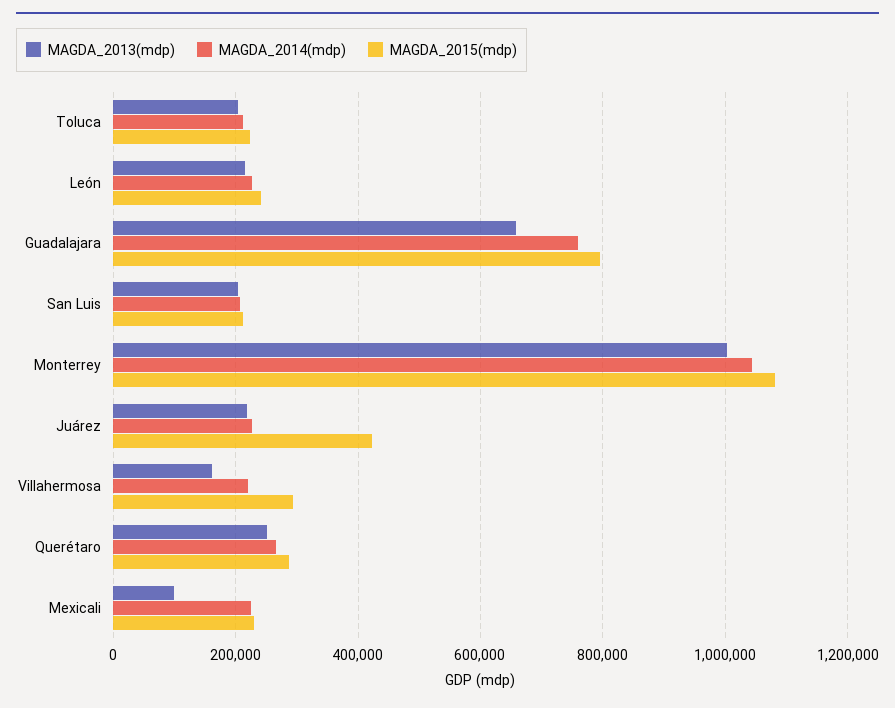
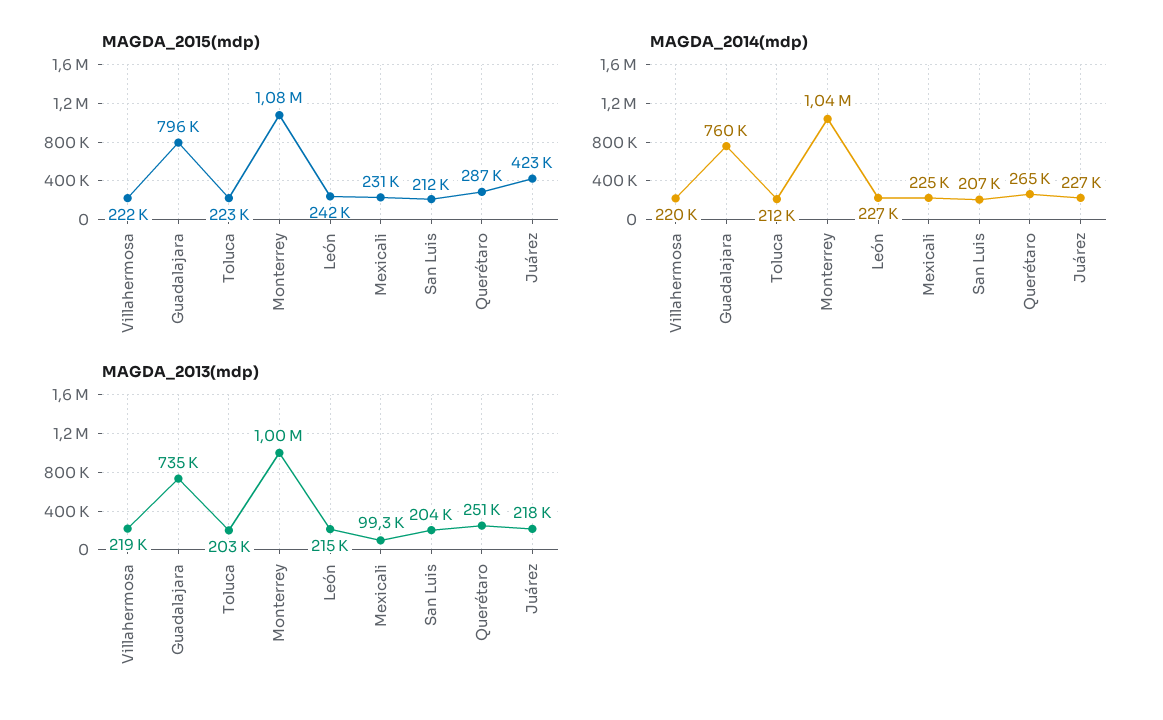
  {
    "MAGDA_2013(mdp)": {
      "Toluca": 203000,
      "León": 215000,
-     "Guadalajara": 660000,
+     "Guadalajara": 735000,
      "San Luis": 204000,
      "Monterrey": 1000000,
      "Juárez": 218000,
-     "Villahermosa": 160000,
+     "Villahermosa": 219000,
      "Querétaro": 251000,
      "Mexicali": 99300
    },
    "MAGDA_2014(mdp)": {
      "Toluca": 212000,
      "León": 227000,
      "Guadalajara": 760000,
      "San Luis": 207000,
      "Monterrey": 1040000,
      "Juárez": 227000,
      "Villahermosa": 220000,
      "Querétaro": 265000,
      "Mexicali": 225000
    },
    "MAGDA_2015(mdp)": {
      "Toluca": 223000,
      "León": 242000,
      "Guadalajara": 796000,
      "San Luis": 212000,
      "Monterrey": 1080000,
      "Juárez": 423000,
-     "Villahermosa": 300000,
+     "Villahermosa": 222000,
      "Querétaro": 287000,
      "Mexicali": 231000
    }
  }

